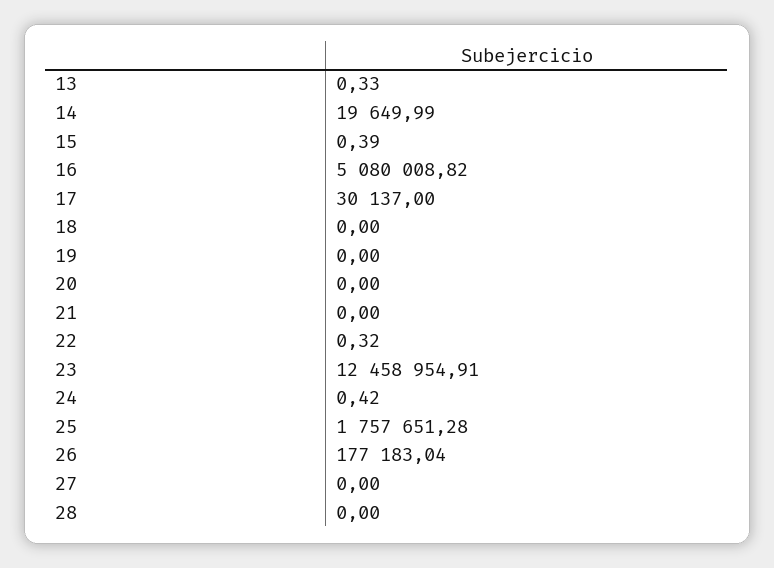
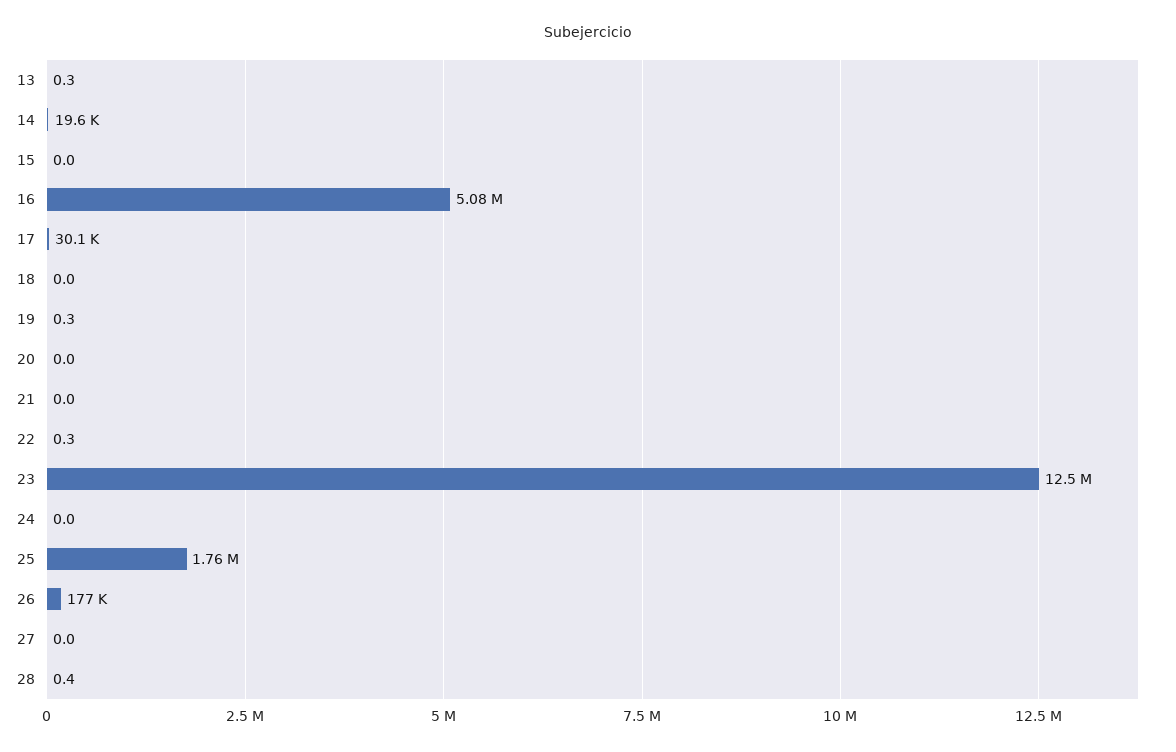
  {
    "13": 0.33,
    "14": 19649.99,
-   "15": 0.39,
+   "15": 0,
    "16": 5080008.82,
    "17": 30137,
    "18": 0,
-   "19": 0,
+   "19": 0.3,
    "20": 0,
    "21": 0,
    "22": 0.32,
    "23": 12458954.91,
-   "24": 0.42,
+   "24": 0,
    "25": 1757651.28,
    "26": 177183.04,
    "27": 0,
-   "28": 0
+   "28": 0.4
  }

